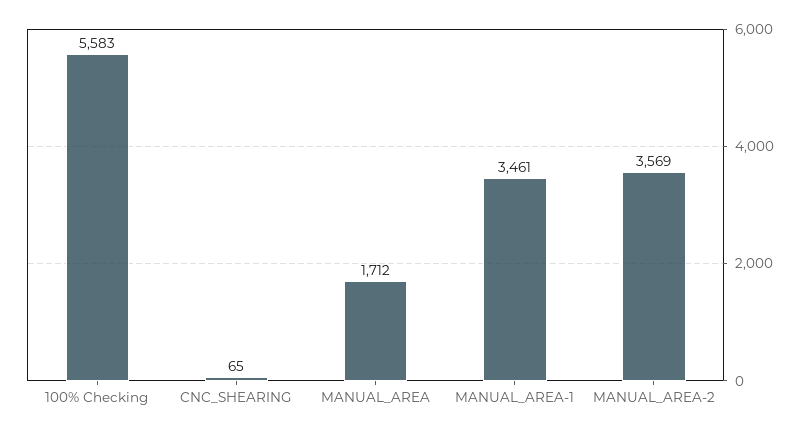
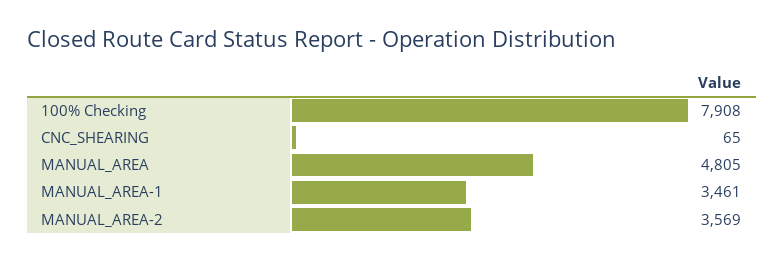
  {
-   "100% Checking": 5583,
+   "100% Checking": 7908,
    "CNC_SHEARING": 65,
-   "MANUAL_AREA": 1712,
+   "MANUAL_AREA": 4805,
    "MANUAL_AREA-1": 3461,
    "MANUAL_AREA-2": 3569
  }

